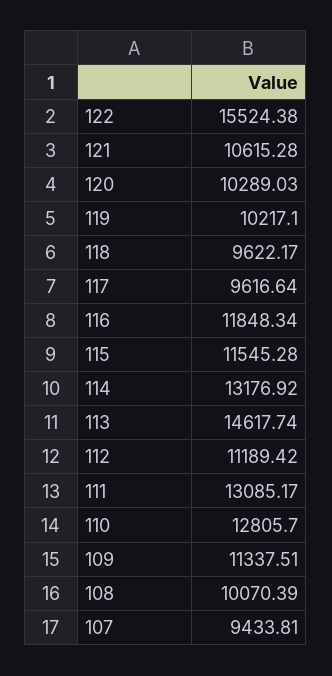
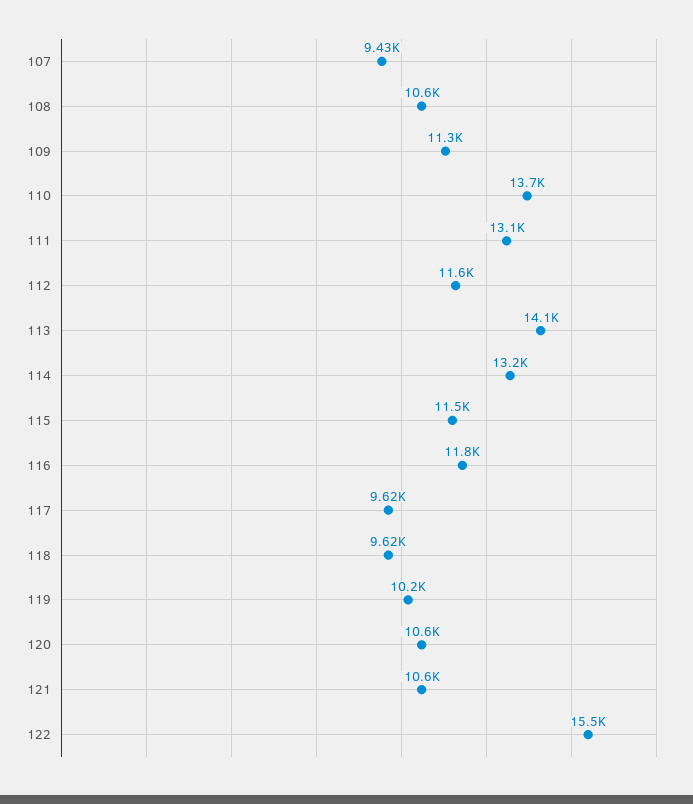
  {
    "122": 15524.38,
    "121": 10615.28,
-   "120": 10289.03,
+   "120": 10600,
    "119": 10217.1,
    "118": 9622.17,
    "117": 9616.64,
    "116": 11848.34,
    "115": 11545.28,
    "114": 13176.92,
-   "113": 14617.74,
+   "113": 14100,
-   "112": 11189.42,
+   "112": 11600,
    "111": 13085.17,
-   "110": 12805.7,
+   "110": 13700,
    "109": 11337.51,
-   "108": 10070.39,
+   "108": 10600,
    "107": 9433.81
  }

